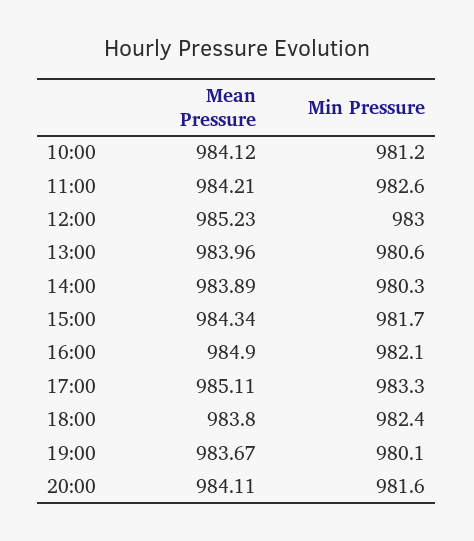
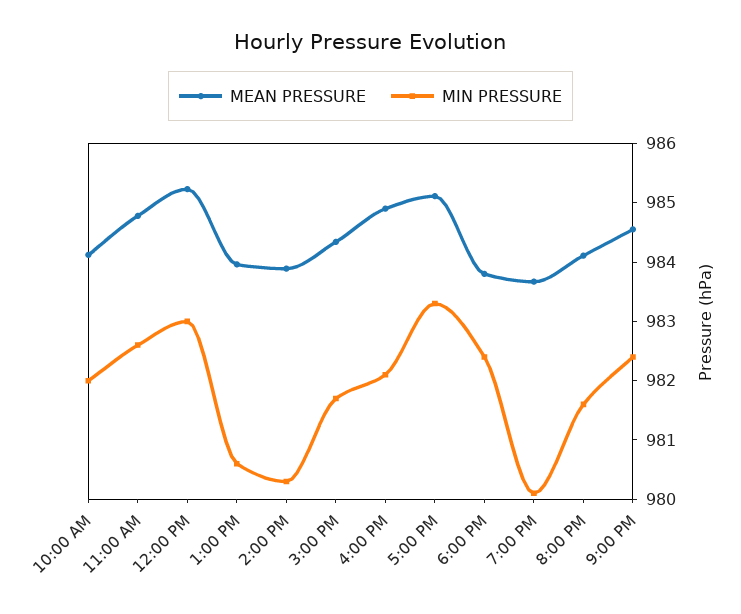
  {
    "Mean Pressure": {
      "10:00": 984.12,
-     "11:00": 984.21,
+     "11:00": 984.8,
      "12:00": 985.23,
      "13:00": 983.96,
      "14:00": 983.89,
      "15:00": 984.34,
      "16:00": 984.9,
      "17:00": 985.11,
      "18:00": 983.8,
      "19:00": 983.67,
-     "20:00": 984.11
+     "20:00": 984.11,
+     "9:00 PM": 984.6
    },
    "Min Pressure": {
-     "10:00": 981.2,
+     "10:00": 982,
      "11:00": 982.6,
      "12:00": 983,
      "13:00": 980.6,
      "14:00": 980.3,
      "15:00": 981.7,
      "16:00": 982.1,
      "17:00": 983.3,
      "18:00": 982.4,
      "19:00": 980.1,
-     "20:00": 981.6
+     "20:00": 981.6,
+     "9:00 PM": 982.4
    }
  }

